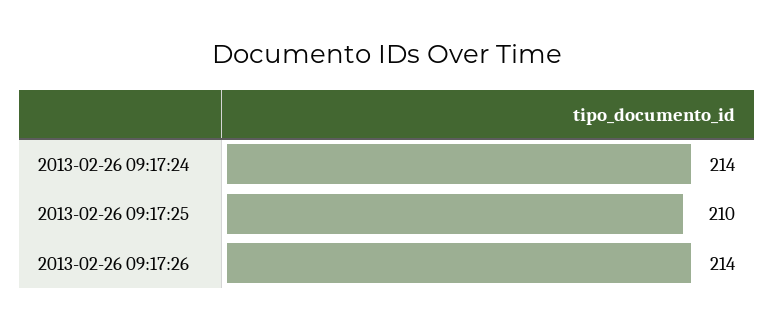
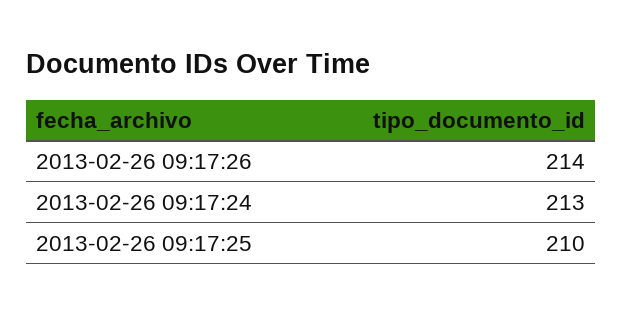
  {
-   "2013-02-26 09:17:24": 214,
+   "2013-02-26 09:17:24": 213,
    "2013-02-26 09:17:25": 210,
    "2013-02-26 09:17:26": 214
  }

